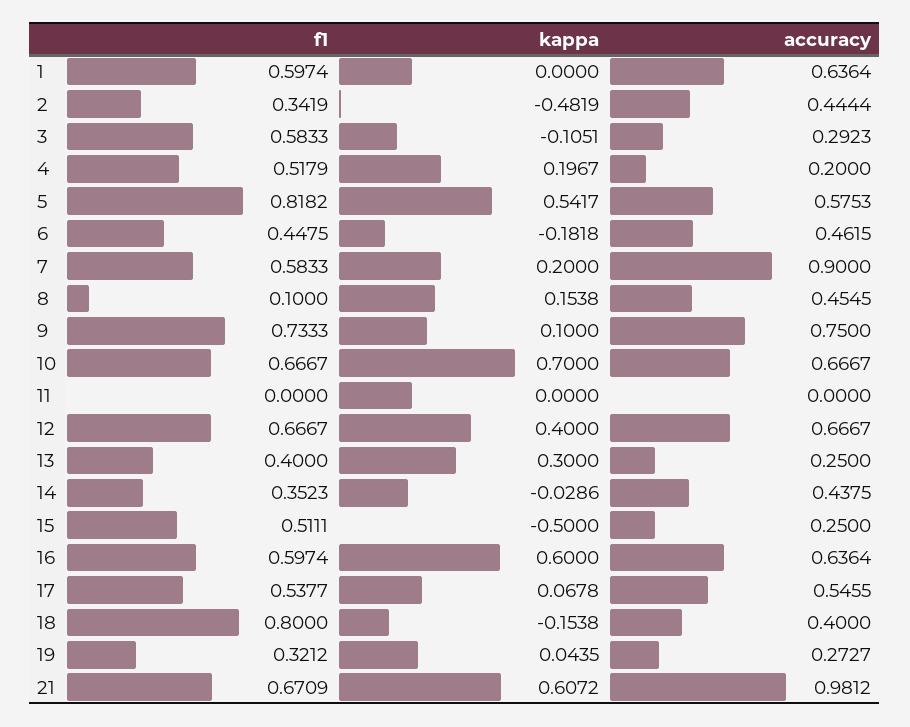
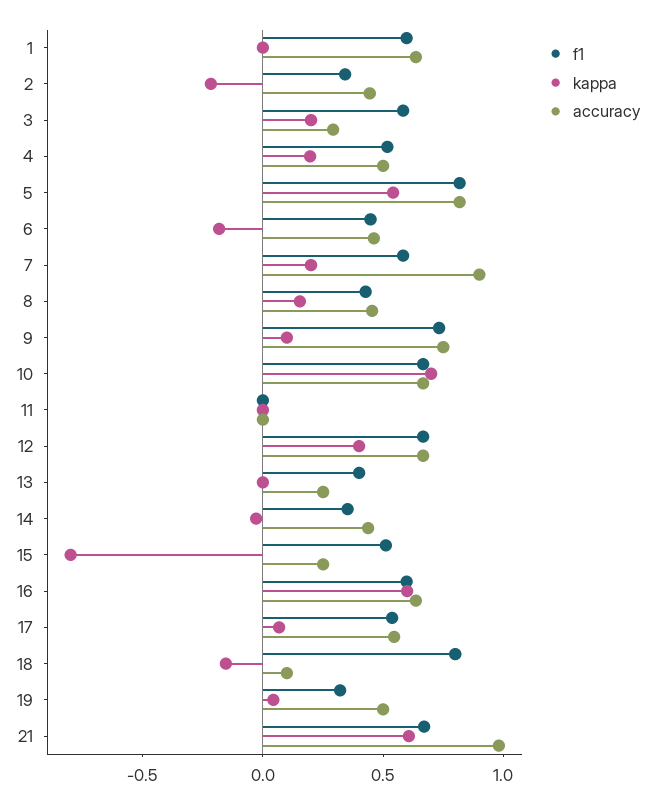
  {
    "f1": {
      "1": 0.5974,
      "2": 0.3419,
      "3": 0.5833,
      "4": 0.5179,
      "5": 0.8182,
      "6": 0.4475,
      "7": 0.5833,
-     "8": 0.1,
+     "8": 0.4,
      "9": 0.7333,
      "10": 0.6667,
      "11": 0,
      "12": 0.6667,
      "13": 0.4,
      "14": 0.3523,
      "15": 0.5111,
      "16": 0.5974,
      "17": 0.5377,
      "18": 0.8,
      "19": 0.3212,
      "21": 0.6709
    },
    "kappa": {
      "1": 0,
-     "2": -0.4819,
+     "2": -0.2,
-     "3": -0.1051,
+     "3": 0.2,
      "4": 0.1967,
      "5": 0.5417,
      "6": -0.1818,
      "7": 0.2,
      "8": 0.1538,
      "9": 0.1,
      "10": 0.7,
      "11": 0,
      "12": 0.4,
-     "13": 0.3,
+     "13": 0,
      "14": -0.0286,
-     "15": -0.5,
+     "15": -0.8,
      "16": 0.6,
      "17": 0.0678,
      "18": -0.1538,
      "19": 0.0435,
      "21": 0.6072
    },
    "accuracy": {
      "1": 0.6364,
      "2": 0.4444,
      "3": 0.2923,
-     "4": 0.2,
+     "4": 0.5,
-     "5": 0.5753,
+     "5": 0.8,
      "6": 0.4615,
      "7": 0.9,
      "8": 0.4545,
      "9": 0.75,
      "10": 0.6667,
      "11": 0,
      "12": 0.6667,
      "13": 0.25,
      "14": 0.4375,
      "15": 0.25,
      "16": 0.6364,
      "17": 0.5455,
-     "18": 0.4,
+     "18": 0.1,
-     "19": 0.2727,
+     "19": 0.5,
      "21": 0.9812
    }
  }

